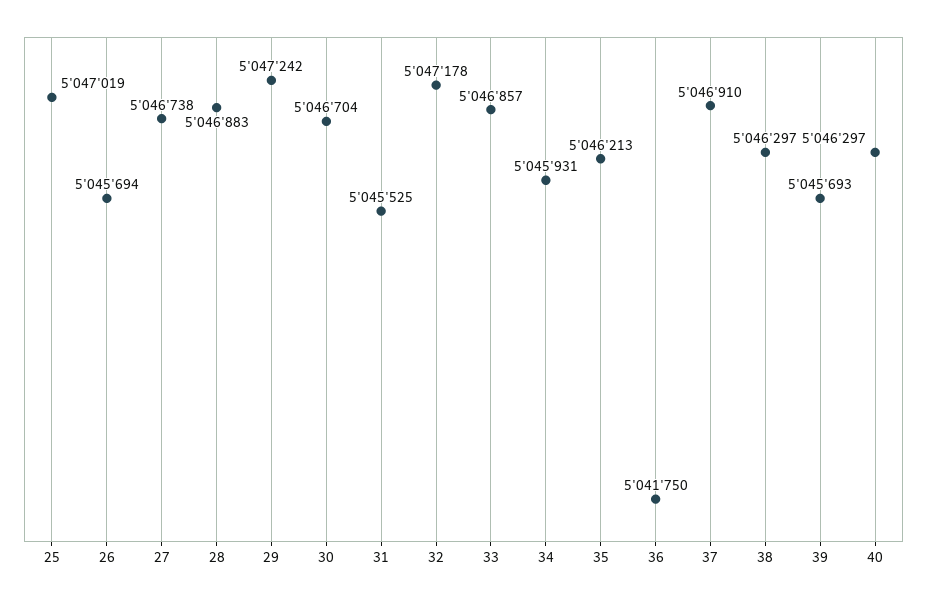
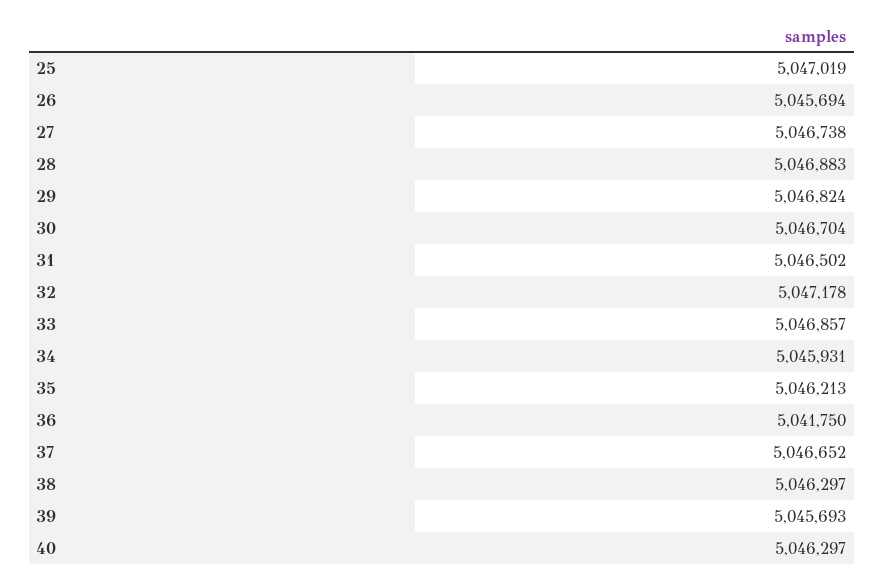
  {
    "25": 5047019,
    "26": 5045694,
    "27": 5046738,
    "28": 5046883,
-   "29": 5047242,
+   "29": 5046824,
    "30": 5046704,
-   "31": 5045525,
+   "31": 5046502,
    "32": 5047178,
    "33": 5046857,
    "34": 5045931,
    "35": 5046213,
    "36": 5041750,
-   "37": 5046910,
+   "37": 5046652,
    "38": 5046297,
    "39": 5045693,
    "40": 5046297
  }

